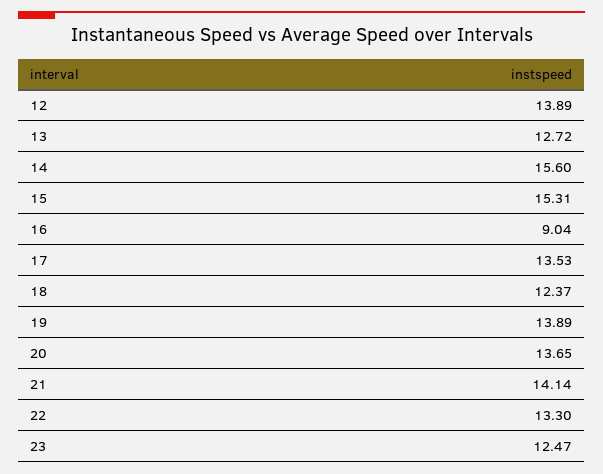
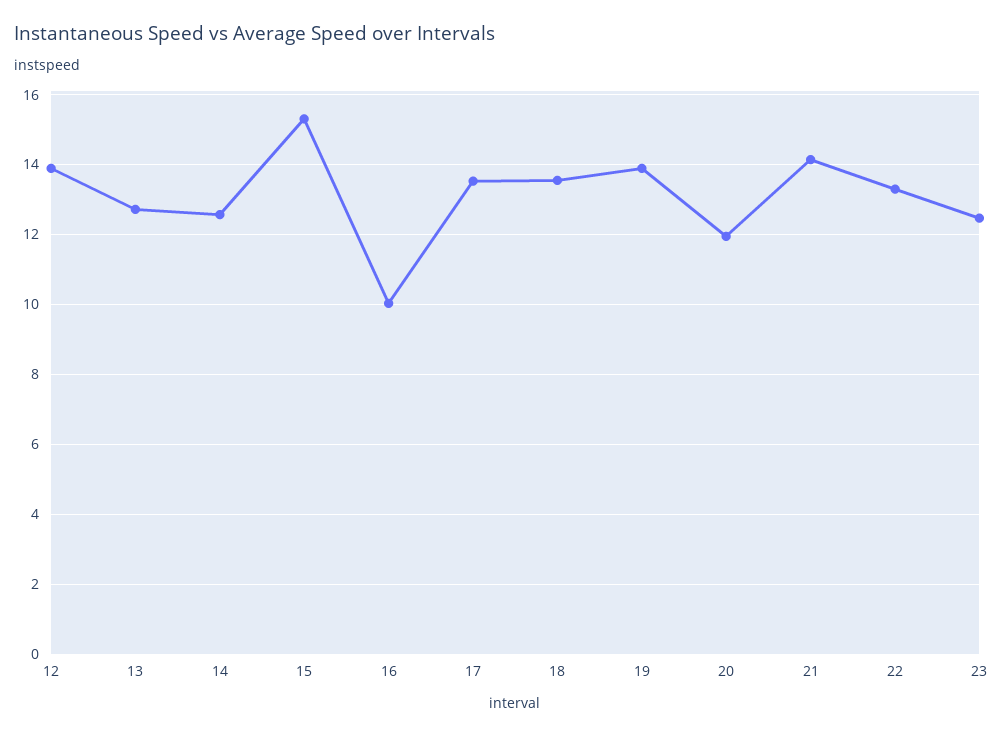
  {
    "12": 13.89,
    "13": 12.72,
-   "14": 15.6,
+   "14": 12.6,
    "15": 15.31,
-   "16": 9.04,
+   "16": 10,
    "17": 13.53,
-   "18": 12.37,
+   "18": 13.6,
    "19": 13.89,
-   "20": 13.65,
+   "20": 12,
    "21": 14.14,
    "22": 13.3,
    "23": 12.47
  }

